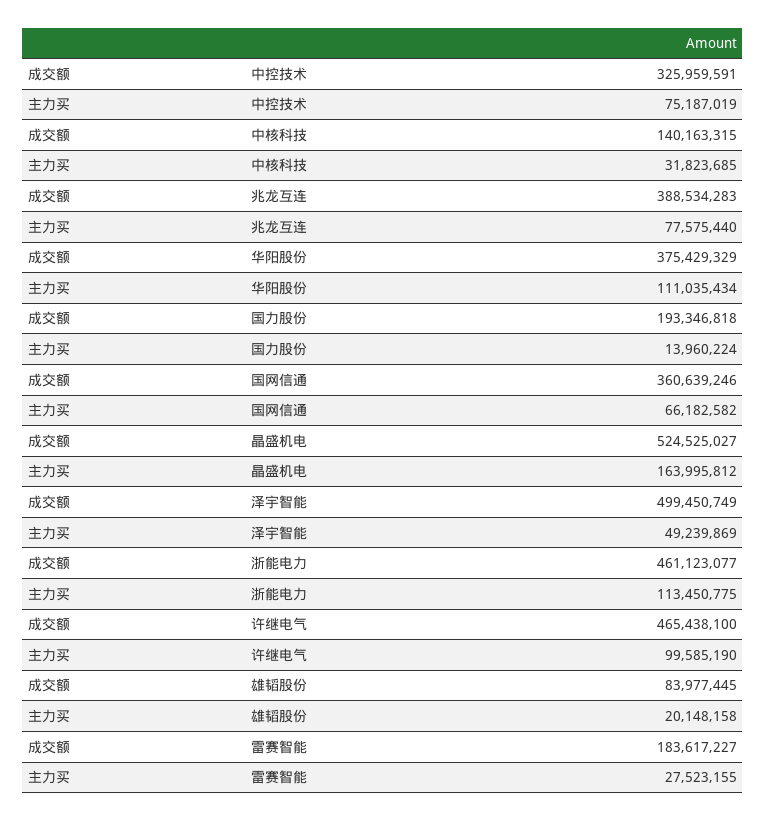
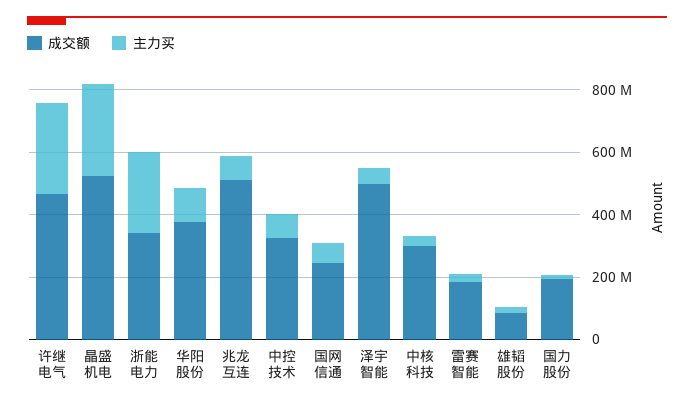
  {
    "成交额": {
      "中控技术": 325959591,
-     "中核科技": 140163315,
+     "中核科技": 300000000,
-     "兆龙互连": 388534283,
+     "兆龙互连": 500000000,
      "华阳股份": 375429329,
      "国力股份": 193346818,
-     "国网信通": 360639246,
+     "国网信通": 250000000,
      "晶盛机电": 524525027,
      "泽宇智能": 499450749,
-     "浙能电力": 461123077,
+     "浙能电力": 350000000,
      "许继电气": 465438100,
      "雄韬股份": 83977445,
      "雷赛智能": 183617227
    },
    "主力买": {
      "中控技术": 75187019,
      "中核科技": 31823685,
      "兆龙互连": 77575440,
      "华阳股份": 111035434,
      "国力股份": 13960224,
      "国网信通": 66182582,
-     "晶盛机电": 163995812,
+     "晶盛机电": 300000000,
      "泽宇智能": 49239869,
-     "浙能电力": 113450775,
+     "浙能电力": 250000000,
-     "许继电气": 99585190,
+     "许继电气": 300000000,
      "雄韬股份": 20148158,
      "雷赛智能": 27523155
    }
  }

